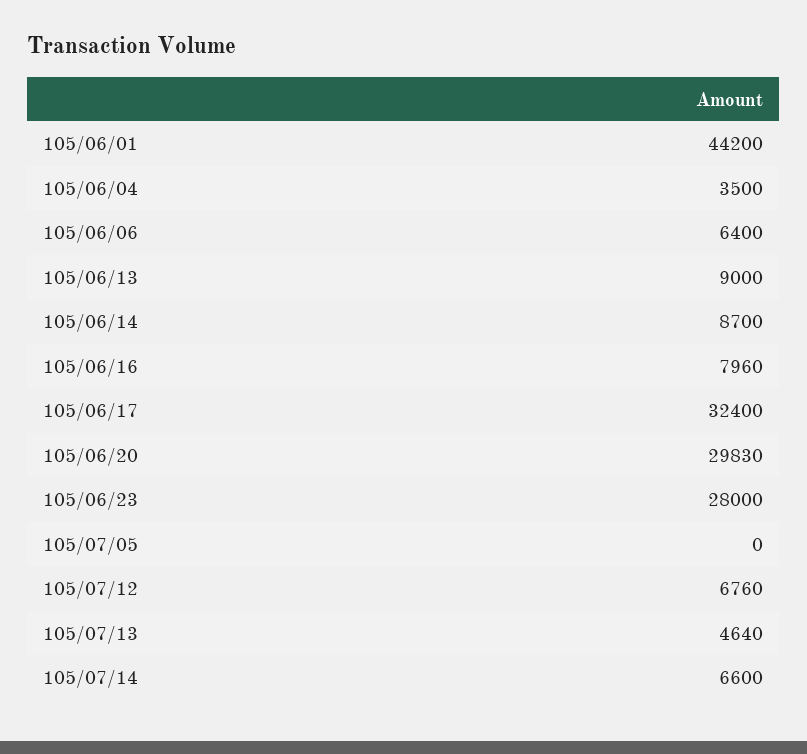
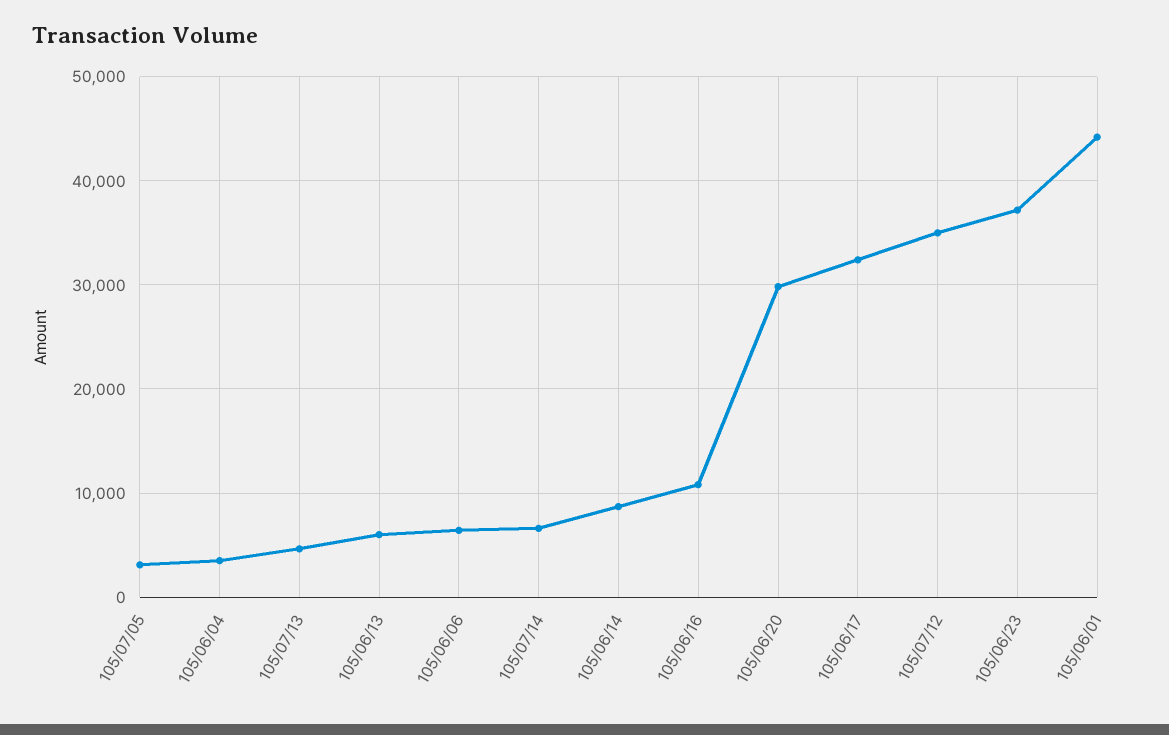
  {
    "105/06/01": 44200,
    "105/06/04": 3500,
    "105/06/06": 6400,
-   "105/06/13": 9000,
+   "105/06/13": 6000,
    "105/06/14": 8700,
-   "105/06/16": 7960,
+   "105/06/16": 11000,
    "105/06/17": 32400,
    "105/06/20": 29830,
-   "105/06/23": 28000,
+   "105/06/23": 37000,
-   "105/07/05": 0,
+   "105/07/05": 3000,
-   "105/07/12": 6760,
+   "105/07/12": 35000,
    "105/07/13": 4640,
    "105/07/14": 6600
  }

